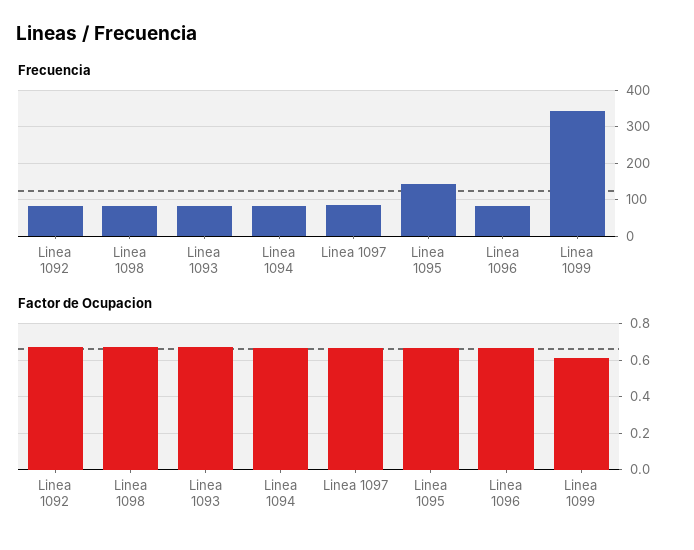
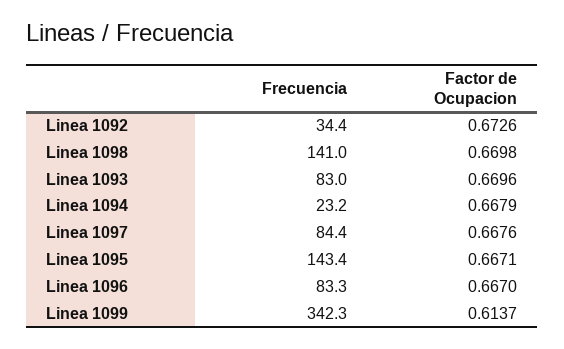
  {
    "Frecuencia": {
-     "Linea 1092": 80,
+     "Linea 1092": 34.4,
-     "Linea 1098": 80,
+     "Linea 1098": 141,
      "Linea 1093": 83,
-     "Linea 1094": 80,
+     "Linea 1094": 23.2,
      "Linea 1097": 84.4,
      "Linea 1095": 143.4,
      "Linea 1096": 83.3,
      "Linea 1099": 342.3
    },
    "Factor de Ocupacion": {
      "Linea 1092": 0.6726,
      "Linea 1098": 0.6698,
      "Linea 1093": 0.6696,
      "Linea 1094": 0.6679,
      "Linea 1097": 0.6676,
      "Linea 1095": 0.6671,
      "Linea 1096": 0.667,
      "Linea 1099": 0.6137
    }
  }

